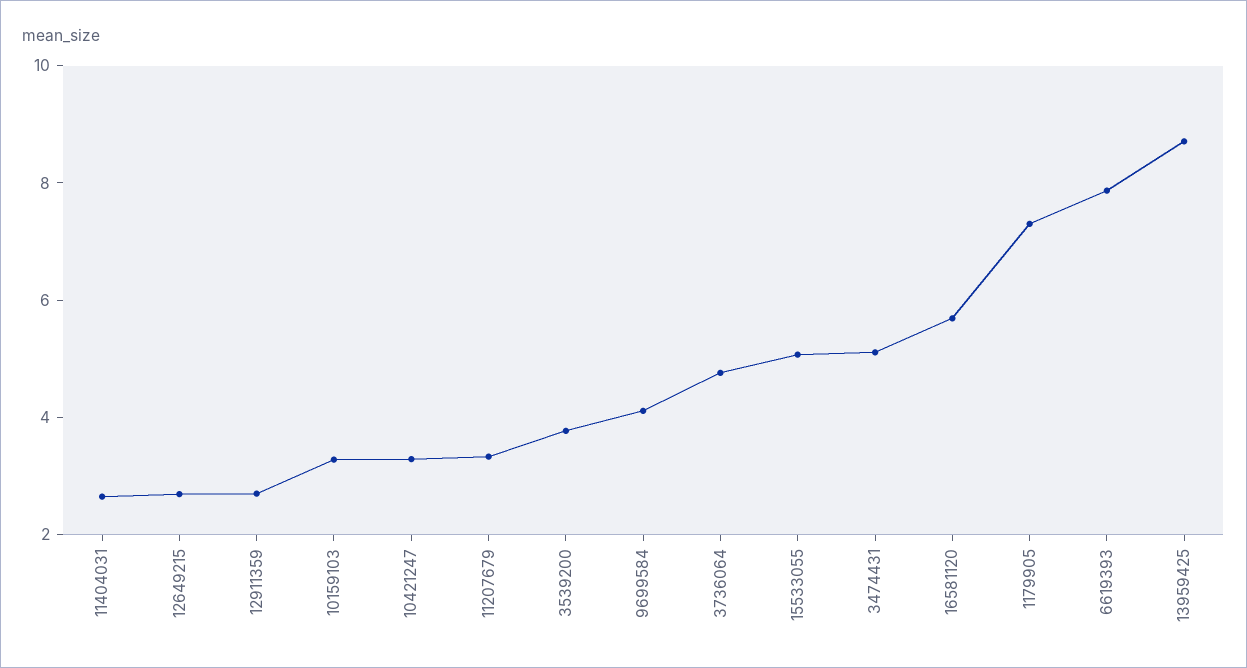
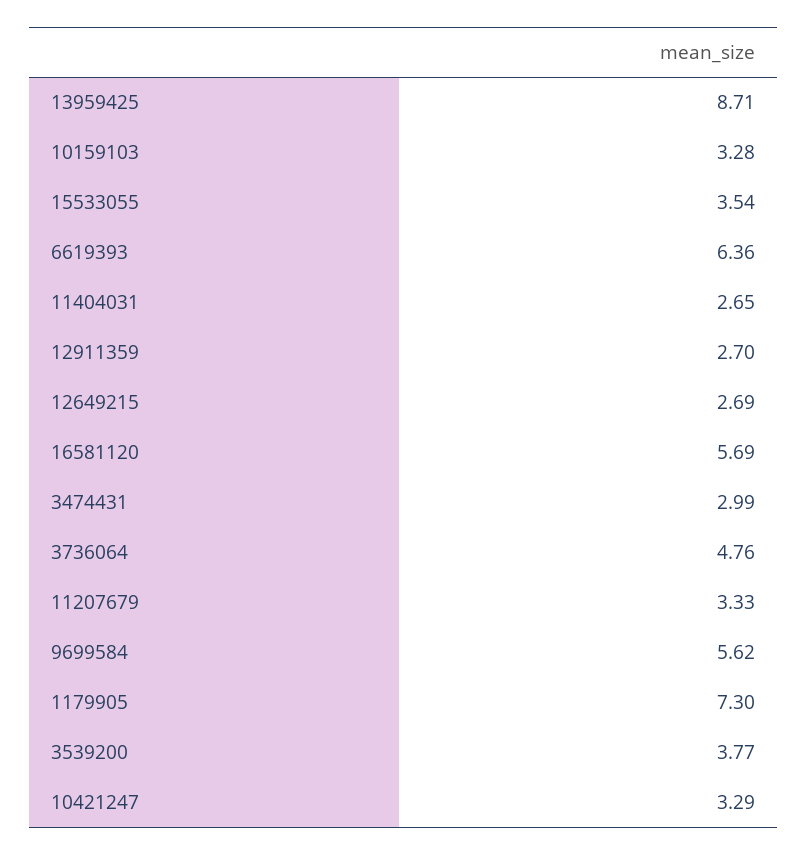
  {
    "11404031": 2.65,
    "12649215": 2.69,
    "12911359": 2.7,
    "10159103": 3.28,
    "10421247": 3.29,
    "11207679": 3.33,
    "3539200": 3.77,
-   "9699584": 4,
+   "9699584": 5.62,
    "3736064": 4.76,
-   "15533055": 5,
+   "15533055": 3.54,
-   "3474431": 5,
+   "3474431": 2.99,
    "16581120": 5.69,
    "1179905": 7.3,
-   "6619393": 8,
+   "6619393": 6.36,
    "13959425": 8.71
  }

